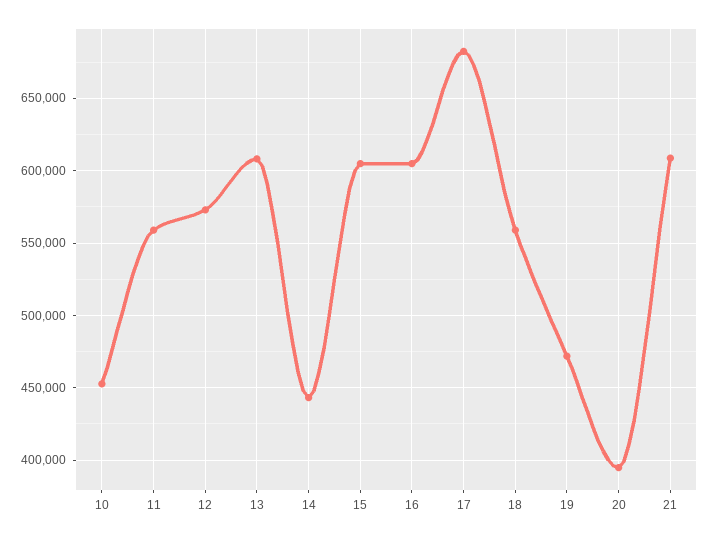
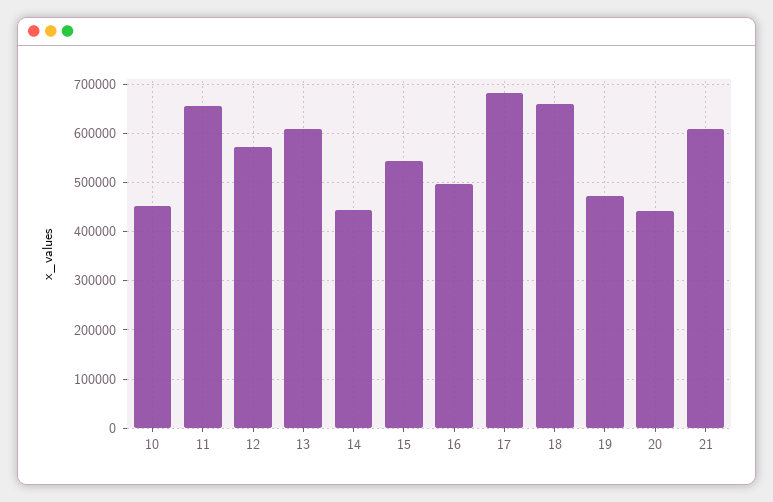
  {
    "10": 455000,
-   "11": 560000,
+   "11": 660000,
    "12": 575000,
    "13": 610000,
    "14": 445000,
-   "15": 605000,
+   "15": 540000,
-   "16": 605000,
+   "16": 500000,
    "17": 680000,
-   "18": 560000,
+   "18": 660000,
    "19": 470000,
-   "20": 395000,
+   "20": 440000,
    "21": 610000
  }

